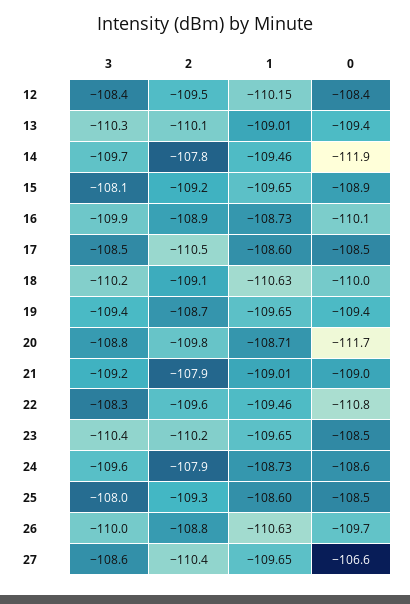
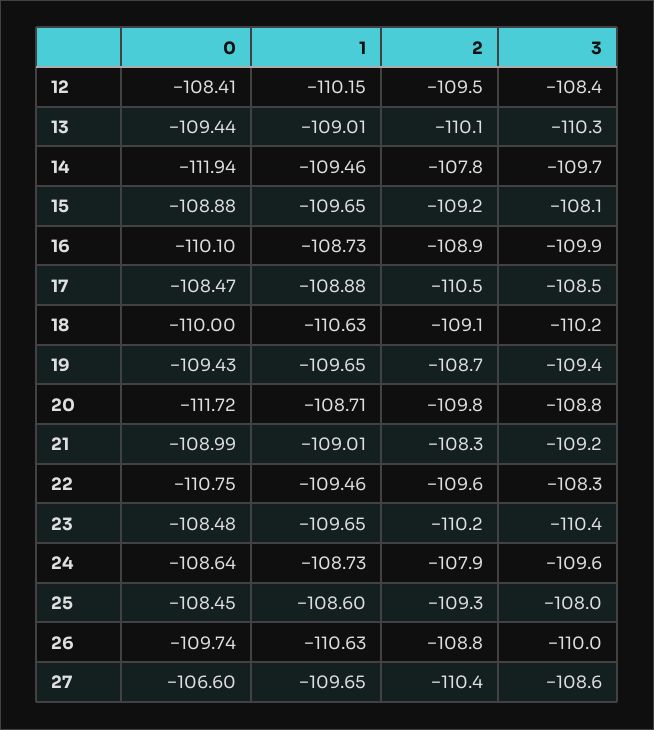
  {
    "3": {
      "12": -108.4,
      "13": -110.3,
      "14": -109.7,
      "15": -108.1,
      "16": -109.9,
      "17": -108.5,
      "18": -110.2,
      "19": -109.4,
      "20": -108.8,
      "21": -109.2,
      "22": -108.3,
      "23": -110.4,
      "24": -109.6,
      "25": -108,
      "26": -110,
      "27": -108.6
    },
    "2": {
      "12": -109.5,
      "13": -110.1,
      "14": -107.8,
      "15": -109.2,
      "16": -108.9,
      "17": -110.5,
      "18": -109.1,
      "19": -108.7,
      "20": -109.8,
-     "21": -107.9,
+     "21": -108.3,
      "22": -109.6,
      "23": -110.2,
      "24": -107.9,
      "25": -109.3,
      "26": -108.8,
      "27": -110.4
    },
    "1": {
      "12": -110.15,
      "13": -109.01,
      "14": -109.46,
      "15": -109.65,
      "16": -108.73,
-     "17": -108.6,
+     "17": -108.88,
      "18": -110.63,
      "19": -109.65,
      "20": -108.71,
      "21": -109.01,
      "22": -109.46,
      "23": -109.65,
      "24": -108.73,
      "25": -108.6,
      "26": -110.63,
      "27": -109.65
    },
    "0": {
      "12": -108.41,
      "13": -109.44,
      "14": -111.94,
      "15": -108.88,
      "16": -110.1,
      "17": -108.47,
      "18": -110,
      "19": -109.43,
      "20": -111.72,
      "21": -108.99,
      "22": -110.75,
      "23": -108.48,
      "24": -108.64,
      "25": -108.45,
      "26": -109.74,
      "27": -106.6
    }
  }

